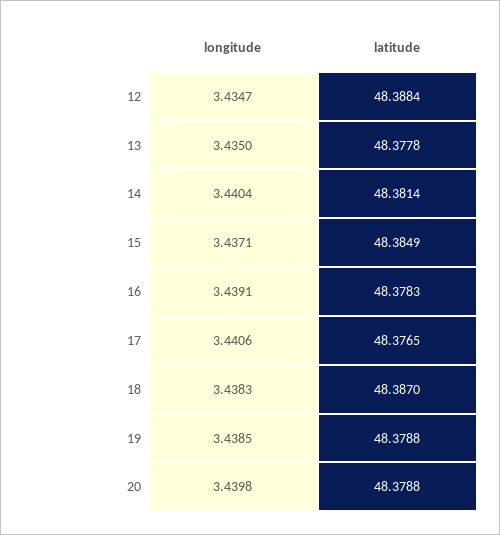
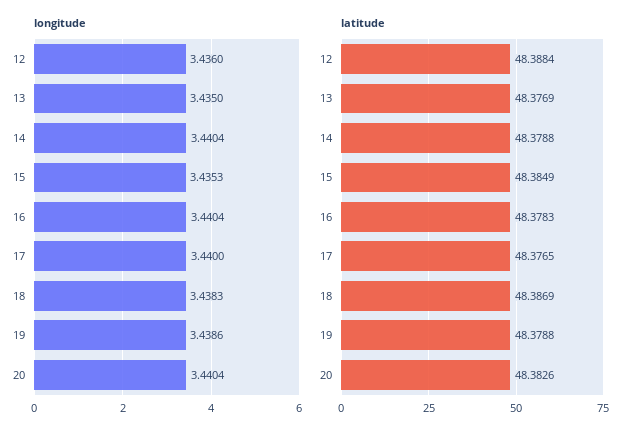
  {
    "longitude": {
-     "12": 3.4347,
+     "12": 3.436,
      "13": 3.435,
      "14": 3.4404,
-     "15": 3.4371,
+     "15": 3.4353,
-     "16": 3.4391,
+     "16": 3.4404,
-     "17": 3.4406,
+     "17": 3.44,
      "18": 3.4383,
-     "19": 3.4385,
+     "19": 3.4386,
-     "20": 3.4398
+     "20": 3.4404
    },
    "latitude": {
      "12": 48.3884,
-     "13": 48.3778,
+     "13": 48.3769,
-     "14": 48.3814,
+     "14": 48.3788,
      "15": 48.3849,
      "16": 48.3783,
      "17": 48.3765,
-     "18": 48.387,
+     "18": 48.3869,
      "19": 48.3788,
-     "20": 48.3788
+     "20": 48.3826
    }
  }

